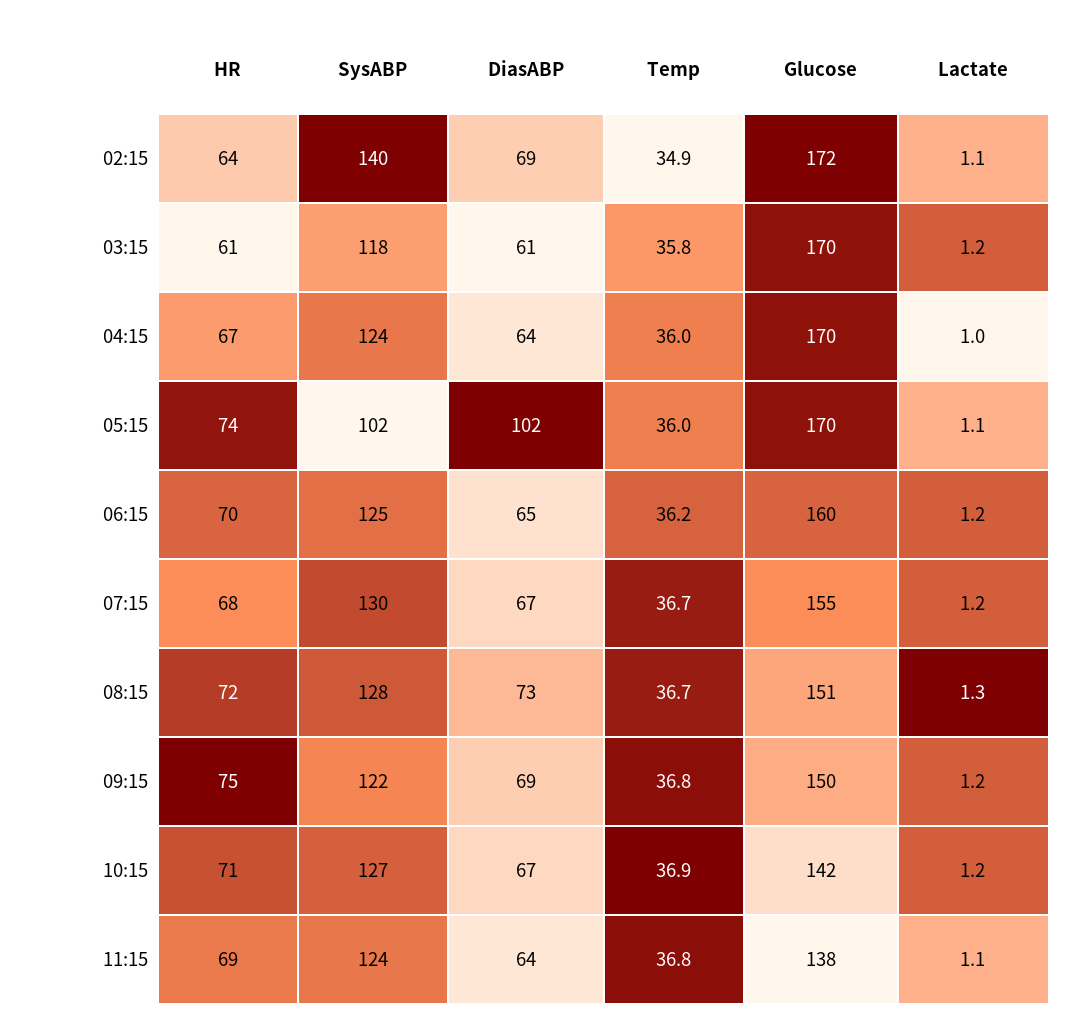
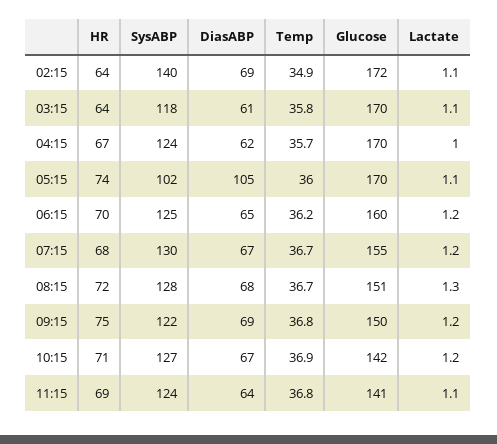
  {
    "HR": {
      "02:15": 64,
-     "03:15": 61,
+     "03:15": 64,
      "04:15": 67,
      "05:15": 74,
      "06:15": 70,
      "07:15": 68,
      "08:15": 72,
      "09:15": 75,
      "10:15": 71,
      "11:15": 69
    },
    "SysABP": {
      "02:15": 140,
      "03:15": 118,
      "04:15": 124,
      "05:15": 102,
      "06:15": 125,
      "07:15": 130,
      "08:15": 128,
      "09:15": 122,
      "10:15": 127,
      "11:15": 124
    },
    "DiasABP": {
      "02:15": 69,
      "03:15": 61,
-     "04:15": 64,
+     "04:15": 62,
-     "05:15": 102,
+     "05:15": 105,
      "06:15": 65,
      "07:15": 67,
-     "08:15": 73,
+     "08:15": 68,
      "09:15": 69,
      "10:15": 67,
      "11:15": 64
    },
    "Temp": {
      "02:15": 34.9,
      "03:15": 35.8,
-     "04:15": 36,
+     "04:15": 35.7,
      "05:15": 36,
      "06:15": 36.2,
      "07:15": 36.7,
      "08:15": 36.7,
      "09:15": 36.8,
      "10:15": 36.9,
      "11:15": 36.8
    },
    "Glucose": {
      "02:15": 172,
      "03:15": 170,
      "04:15": 170,
      "05:15": 170,
      "06:15": 160,
      "07:15": 155,
      "08:15": 151,
      "09:15": 150,
      "10:15": 142,
-     "11:15": 138
+     "11:15": 141
    },
    "Lactate": {
      "02:15": 1.1,
-     "03:15": 1.2,
+     "03:15": 1.1,
      "04:15": 1,
      "05:15": 1.1,
      "06:15": 1.2,
      "07:15": 1.2,
      "08:15": 1.3,
      "09:15": 1.2,
      "10:15": 1.2,
      "11:15": 1.1
    }
  }

